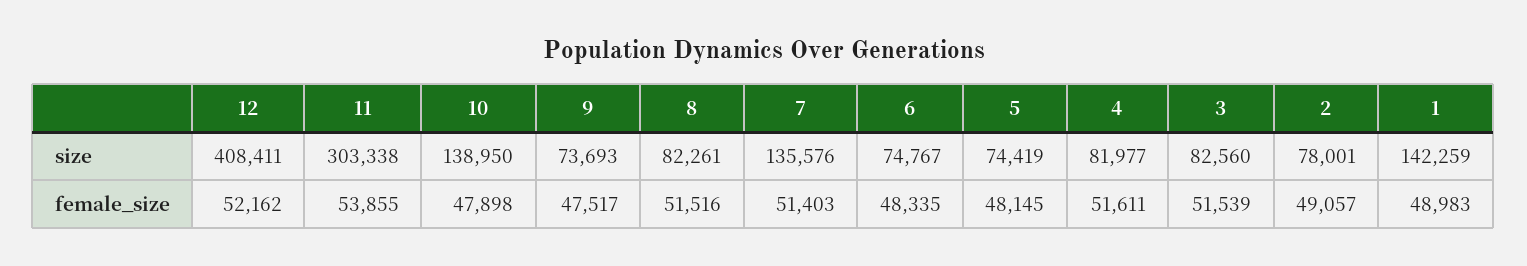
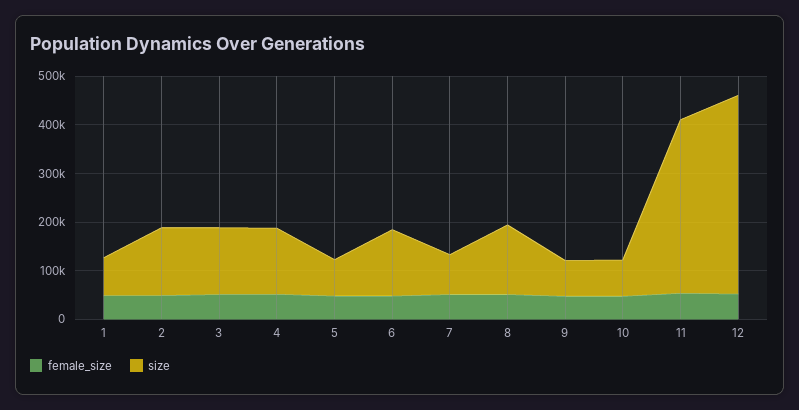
  {
    "size": {
      "12": 408411,
-     "11": 303338,
+     "11": 360000,
-     "10": 138950,
+     "10": 80000,
      "9": 73693,
-     "8": 82261,
+     "8": 140000,
-     "7": 135576,
+     "7": 80000,
-     "6": 74767,
+     "6": 140000,
      "5": 74419,
-     "4": 81977,
+     "4": 140000,
-     "3": 82560,
+     "3": 140000,
-     "2": 78001,
+     "2": 140000,
-     "1": 142259
+     "1": 80000
    },
    "female_size": {
      "12": 52162,
      "11": 53855,
      "10": 47898,
      "9": 47517,
      "8": 51516,
      "7": 51403,
      "6": 48335,
      "5": 48145,
      "4": 51611,
      "3": 51539,
      "2": 49057,
      "1": 48983
    }
  }

